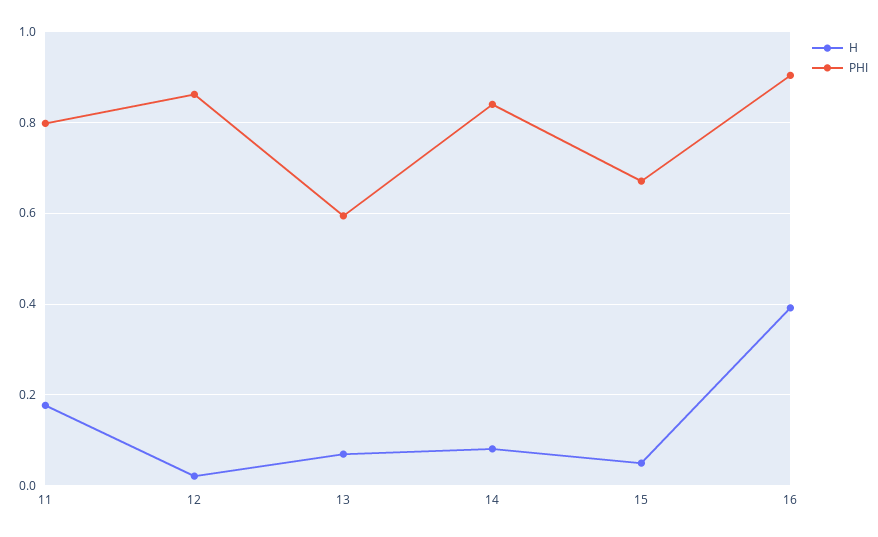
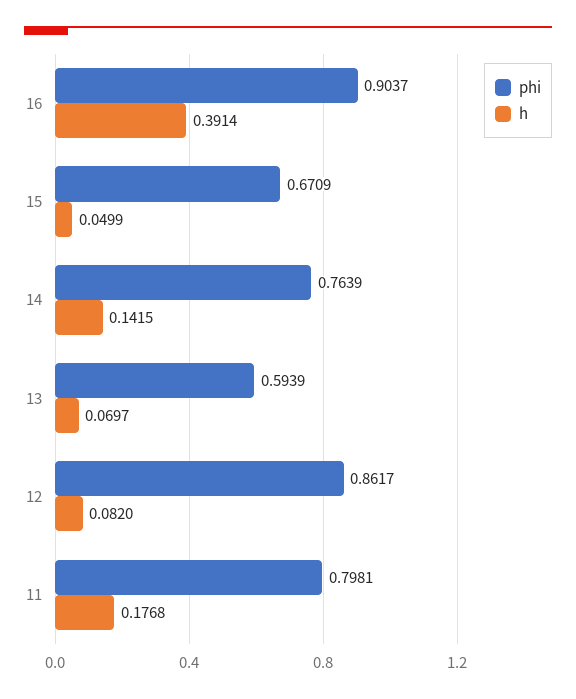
  {
    "H": {
      "11": 0.1768,
-     "12": 0.02,
+     "12": 0.082,
      "13": 0.0697,
-     "14": 0.08,
+     "14": 0.1415,
      "15": 0.0499,
      "16": 0.3914
    },
    "PHI": {
      "11": 0.7981,
      "12": 0.8617,
      "13": 0.5939,
-     "14": 0.84,
+     "14": 0.7639,
      "15": 0.6709,
      "16": 0.9037
    }
  }

